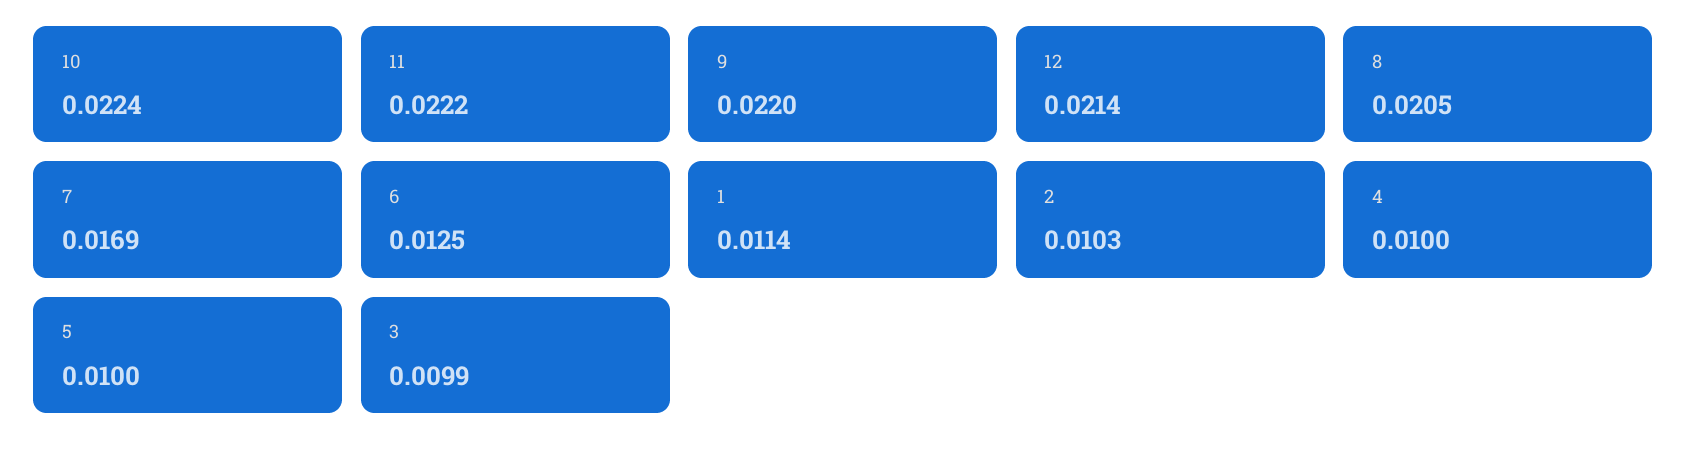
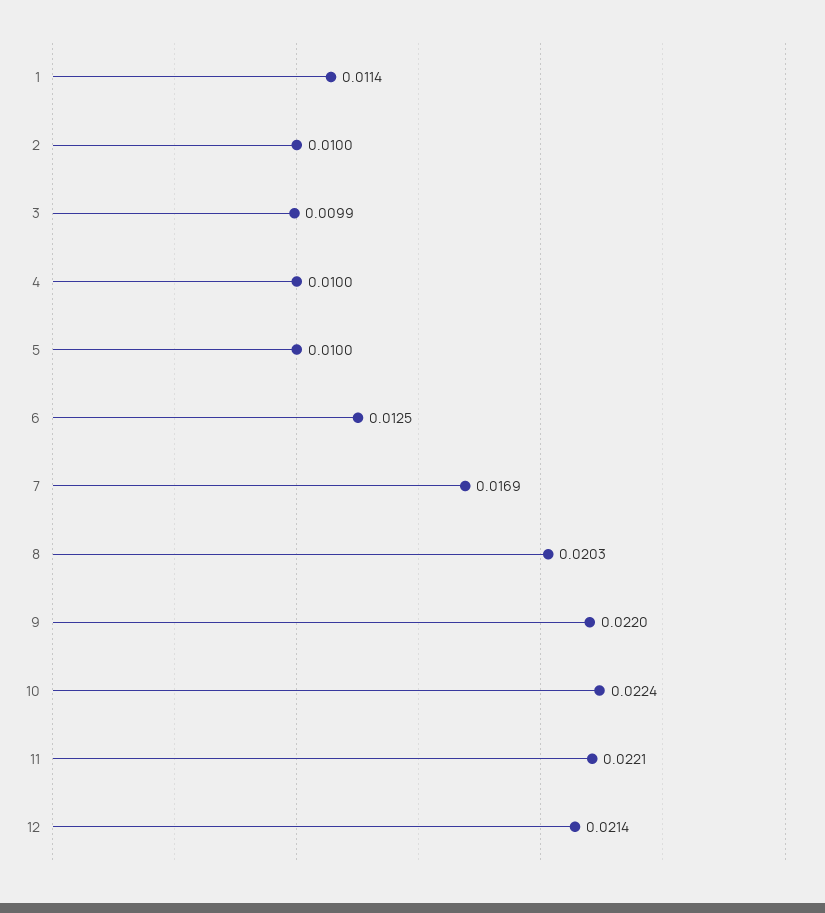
  {
    "10": 0.0224,
-   "11": 0.0222,
+   "11": 0.0221,
    "9": 0.022,
    "12": 0.0214,
-   "8": 0.0205,
+   "8": 0.0203,
    "7": 0.0169,
    "6": 0.0125,
    "1": 0.0114,
-   "2": 0.0103,
+   "2": 0.01,
    "4": 0.01,
    "5": 0.01,
    "3": 0.0099
  }

